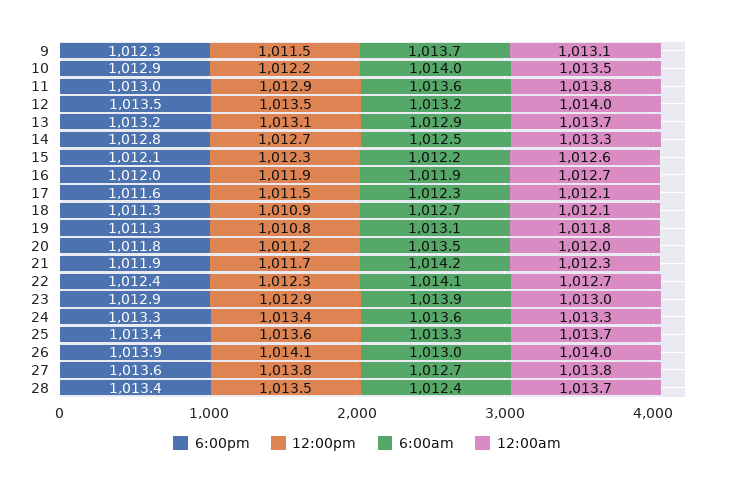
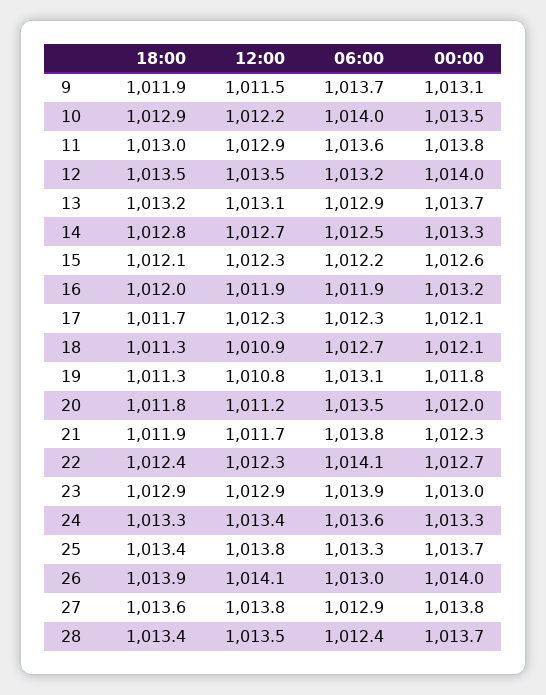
  {
    "6:00pm": {
-     "9": 1012.3,
+     "9": 1011.9,
      "10": 1012.9,
      "11": 1013,
      "12": 1013.5,
      "13": 1013.2,
      "14": 1012.8,
      "15": 1012.1,
      "16": 1012,
-     "17": 1011.6,
+     "17": 1011.7,
      "18": 1011.3,
      "19": 1011.3,
      "20": 1011.8,
      "21": 1011.9,
      "22": 1012.4,
      "23": 1012.9,
      "24": 1013.3,
      "25": 1013.4,
      "26": 1013.9,
      "27": 1013.6,
      "28": 1013.4
    },
    "12:00pm": {
      "9": 1011.5,
      "10": 1012.2,
      "11": 1012.9,
      "12": 1013.5,
      "13": 1013.1,
      "14": 1012.7,
      "15": 1012.3,
      "16": 1011.9,
-     "17": 1011.5,
+     "17": 1012.3,
      "18": 1010.9,
      "19": 1010.8,
      "20": 1011.2,
      "21": 1011.7,
      "22": 1012.3,
      "23": 1012.9,
      "24": 1013.4,
-     "25": 1013.6,
+     "25": 1013.8,
      "26": 1014.1,
      "27": 1013.8,
      "28": 1013.5
    },
    "6:00am": {
      "9": 1013.7,
      "10": 1014,
      "11": 1013.6,
      "12": 1013.2,
      "13": 1012.9,
      "14": 1012.5,
      "15": 1012.2,
      "16": 1011.9,
      "17": 1012.3,
      "18": 1012.7,
      "19": 1013.1,
      "20": 1013.5,
-     "21": 1014.2,
+     "21": 1013.8,
      "22": 1014.1,
      "23": 1013.9,
      "24": 1013.6,
      "25": 1013.3,
      "26": 1013,
-     "27": 1012.7,
+     "27": 1012.9,
      "28": 1012.4
    },
    "12:00am": {
      "9": 1013.1,
      "10": 1013.5,
      "11": 1013.8,
      "12": 1014,
      "13": 1013.7,
      "14": 1013.3,
      "15": 1012.6,
-     "16": 1012.7,
+     "16": 1013.2,
      "17": 1012.1,
      "18": 1012.1,
      "19": 1011.8,
      "20": 1012,
      "21": 1012.3,
      "22": 1012.7,
      "23": 1013,
      "24": 1013.3,
      "25": 1013.7,
      "26": 1014,
      "27": 1013.8,
      "28": 1013.7
    }
  }

